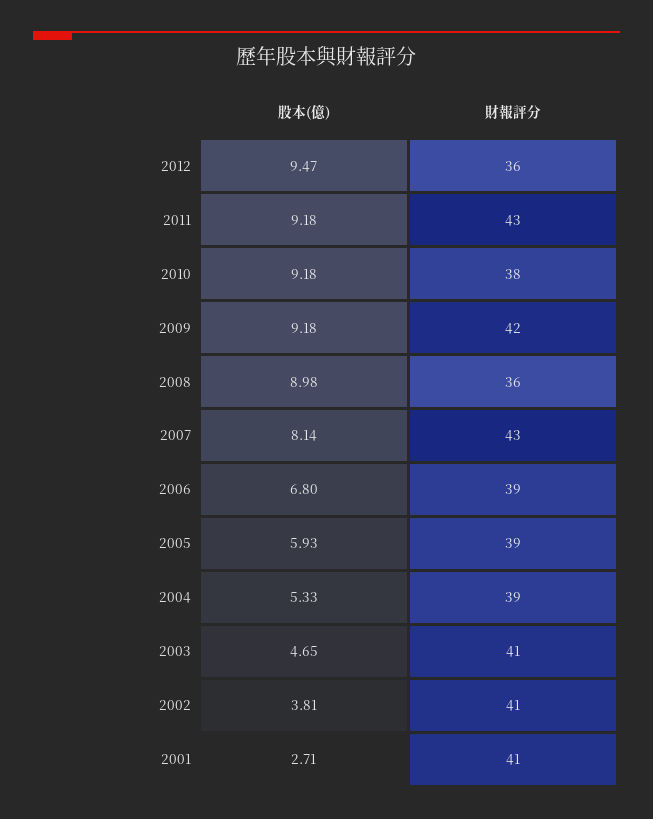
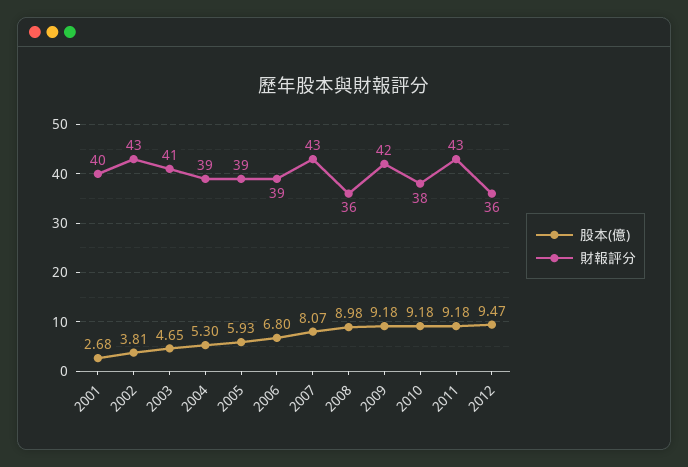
  {
    "股本(億)": {
      "2012": 9.47,
      "2011": 9.18,
      "2010": 9.18,
      "2009": 9.18,
      "2008": 8.98,
-     "2007": 8.14,
+     "2007": 8.07,
      "2006": 6.8,
      "2005": 5.93,
-     "2004": 5.33,
+     "2004": 5.3,
      "2003": 4.65,
      "2002": 3.81,
-     "2001": 2.71
+     "2001": 2.68
    },
    "財報評分": {
      "2012": 36,
      "2011": 43,
      "2010": 38,
      "2009": 42,
      "2008": 36,
      "2007": 43,
      "2006": 39,
      "2005": 39,
      "2004": 39,
      "2003": 41,
-     "2002": 41,
+     "2002": 43,
-     "2001": 41
+     "2001": 40
    }
  }

